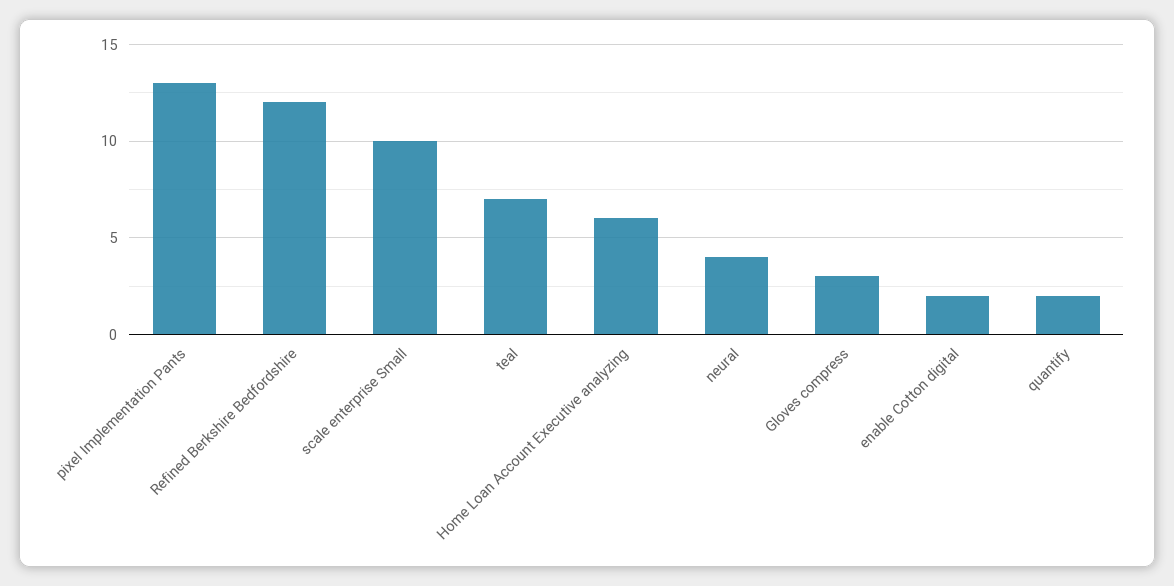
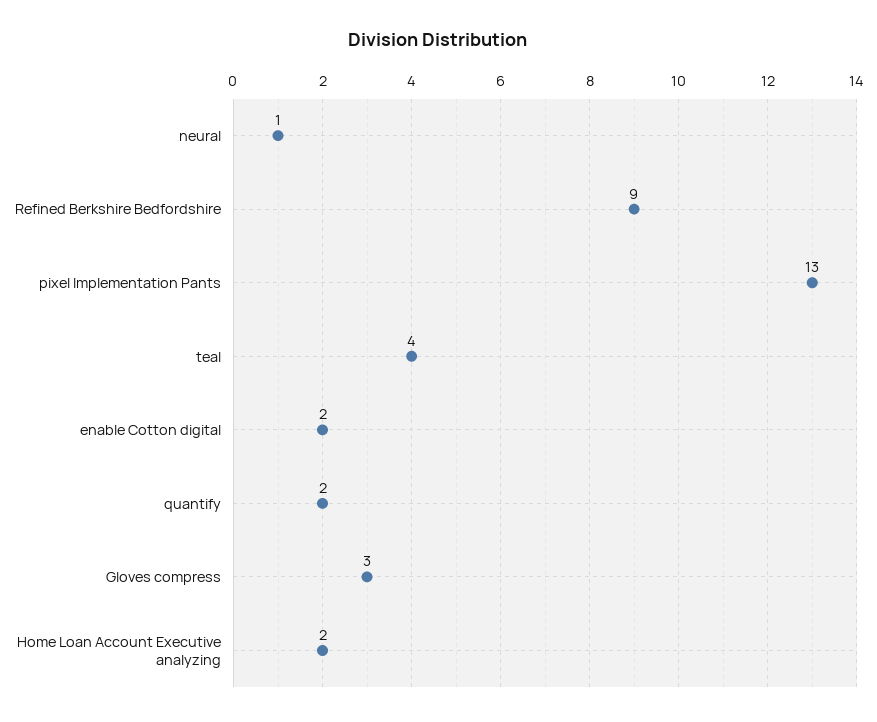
  {
    "pixel Implementation Pants": 13,
-   "Refined Berkshire Bedfordshire": 12,
+   "Refined Berkshire Bedfordshire": 9,
-   "scale enterprise Small": 10,
-   "teal": 7,
+   "teal": 4,
-   "Home Loan Account Executive analyzing": 6,
+   "Home Loan Account Executive analyzing": 2,
-   "neural": 4,
+   "neural": 1,
    "Gloves compress": 3,
    "enable Cotton digital": 2,
    "quantify": 2
  }

